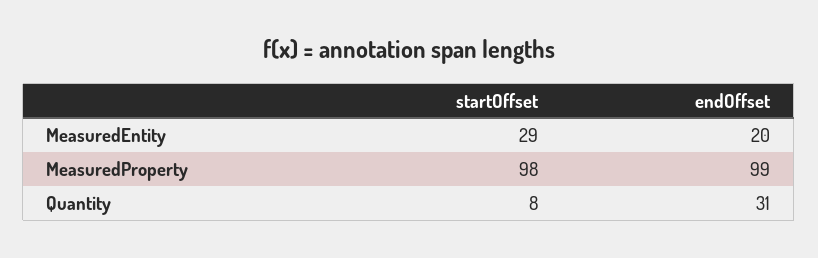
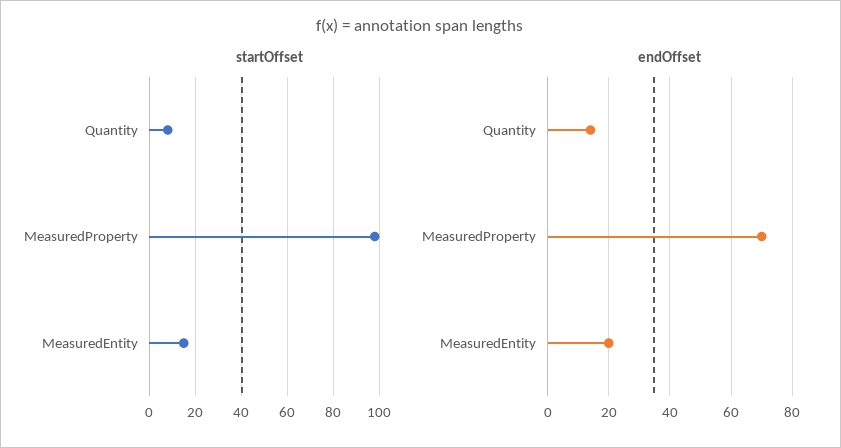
  {
    "startOffset": {
-     "MeasuredEntity": 29,
+     "MeasuredEntity": 15,
      "MeasuredProperty": 98,
      "Quantity": 8
    },
    "endOffset": {
      "MeasuredEntity": 20,
-     "MeasuredProperty": 99,
+     "MeasuredProperty": 70,
-     "Quantity": 31
+     "Quantity": 15
    }
  }

